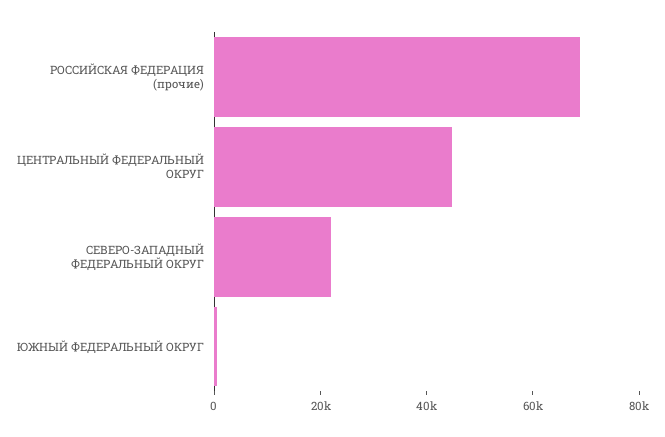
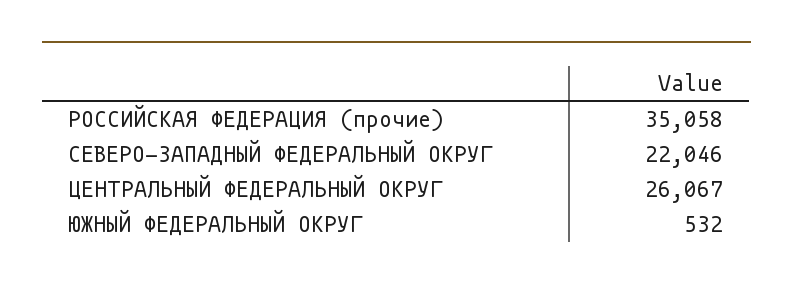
  {
-   "РОССИЙСКАЯ ФЕДЕРАЦИЯ (прочие)": 70000,
+   "РОССИЙСКАЯ ФЕДЕРАЦИЯ (прочие)": 35058,
-   "ЦЕНТРАЛЬНЫЙ ФЕДЕРАЛЬНЫЙ ОКРУГ": 45000,
+   "ЦЕНТРАЛЬНЫЙ ФЕДЕРАЛЬНЫЙ ОКРУГ": 26067,
    "СЕВЕРО-ЗАПАДНЫЙ ФЕДЕРАЛЬНЫЙ ОКРУГ": 22046,
    "ЮЖНЫЙ ФЕДЕРАЛЬНЫЙ ОКРУГ": 532
  }

